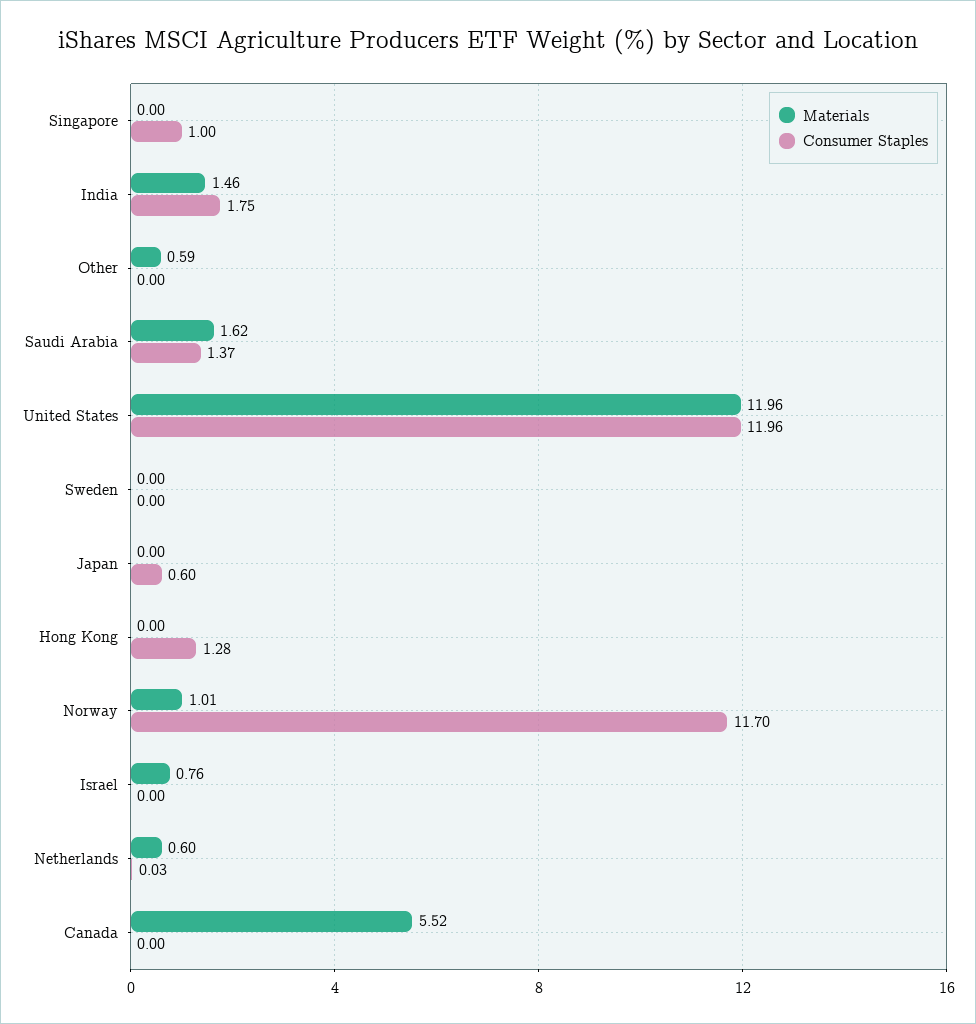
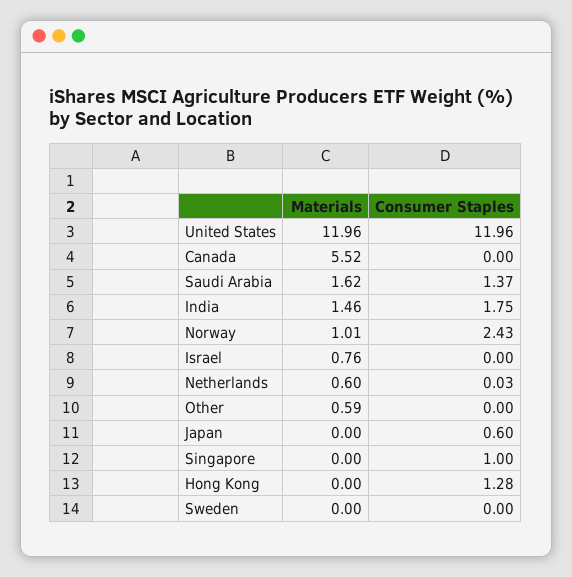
  {
    "Materials": {
      "Singapore": 0,
      "India": 1.46,
      "Other": 0.59,
      "Saudi Arabia": 1.62,
      "United States": 11.96,
      "Sweden": 0,
      "Japan": 0,
      "Hong Kong": 0,
      "Norway": 1.01,
      "Israel": 0.76,
      "Netherlands": 0.6,
      "Canada": 5.52
    },
    "Consumer Staples": {
      "Singapore": 1,
      "India": 1.75,
      "Other": 0,
      "Saudi Arabia": 1.37,
      "United States": 11.96,
      "Sweden": 0,
      "Japan": 0.6,
      "Hong Kong": 1.28,
-     "Norway": 11.7,
+     "Norway": 2.43,
      "Israel": 0,
      "Netherlands": 0.03,
      "Canada": 0
    }
  }

